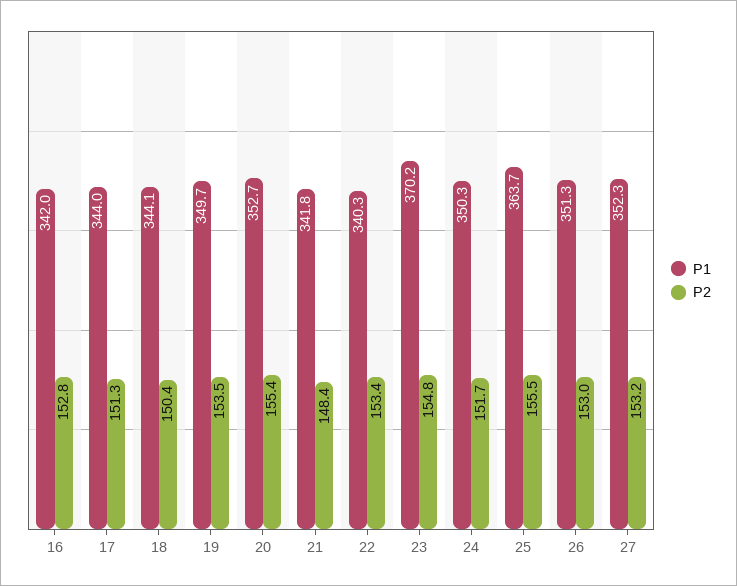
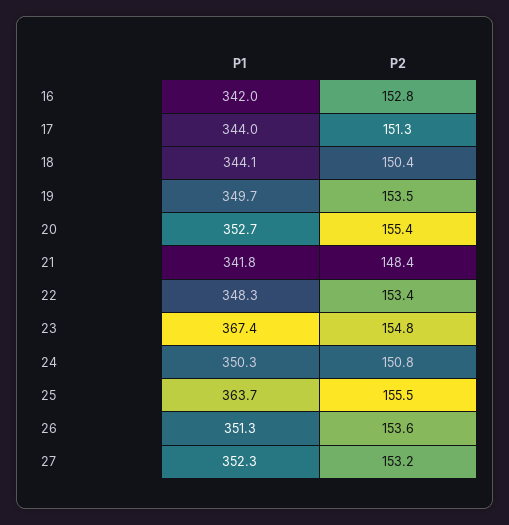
  {
    "P1": {
      "16": 342,
      "17": 344,
      "18": 344.1,
      "19": 349.7,
      "20": 352.7,
      "21": 341.8,
-     "22": 340.3,
+     "22": 348.3,
-     "23": 370.2,
+     "23": 367.4,
      "24": 350.3,
      "25": 363.7,
      "26": 351.3,
      "27": 352.3
    },
    "P2": {
      "16": 152.8,
      "17": 151.3,
      "18": 150.4,
      "19": 153.5,
      "20": 155.4,
      "21": 148.4,
      "22": 153.4,
      "23": 154.8,
-     "24": 151.7,
+     "24": 150.8,
      "25": 155.5,
-     "26": 153,
+     "26": 153.6,
      "27": 153.2
    }
  }

